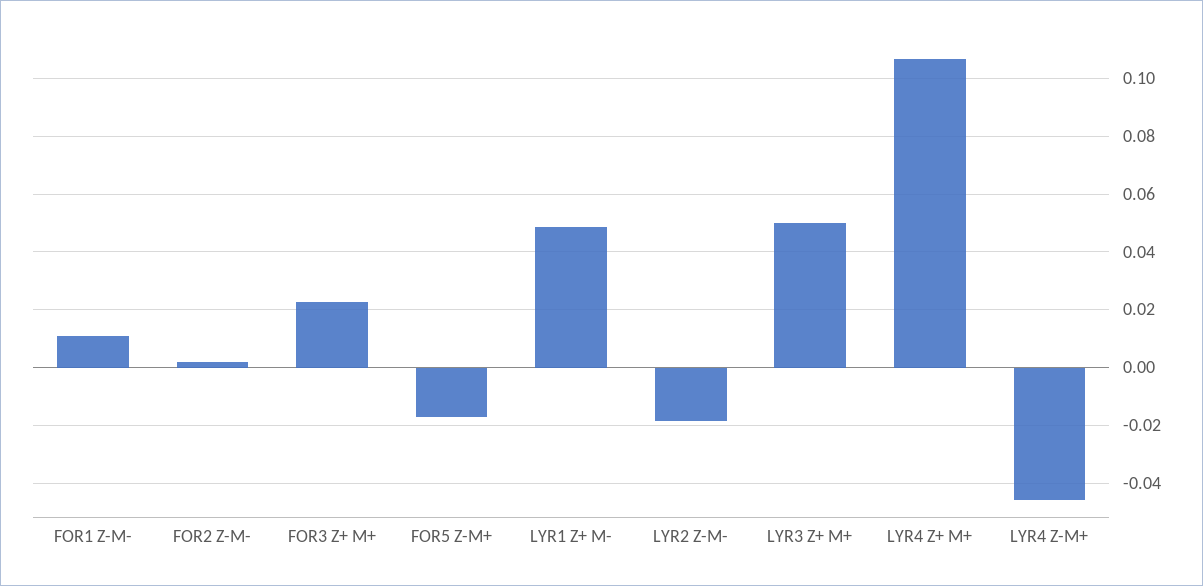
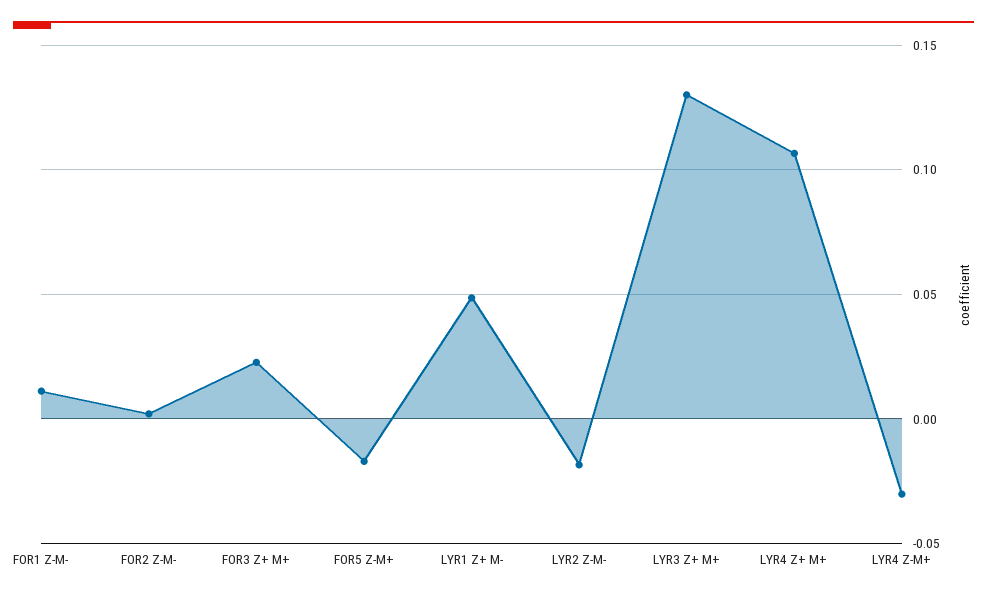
  {
    "FOR1 Z-M-": 0.01,
    "FOR2 Z-M-": 0.0025,
    "FOR3 Z+ M+": 0.0225,
    "FOR5 Z-M+": -0.0175,
    "LYR1 Z+ M-": 0.0475,
    "LYR2 Z-M-": -0.0175,
-   "LYR3 Z+ M+": 0.05,
+   "LYR3 Z+ M+": 0.13,
    "LYR4 Z+ M+": 0.1075,
-   "LYR4 Z-M+": -0.045
+   "LYR4 Z-M+": -0.03
  }

